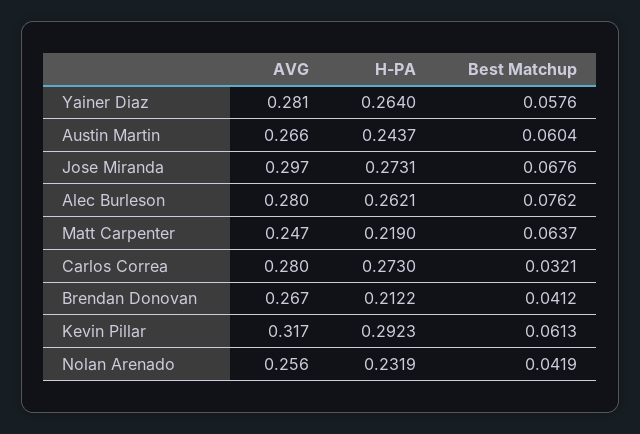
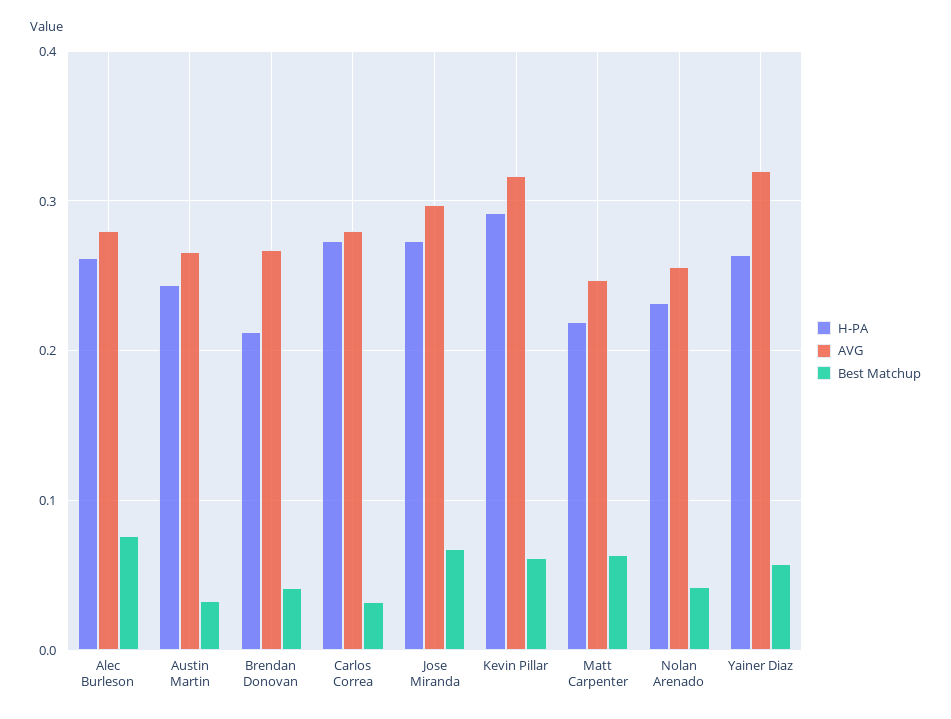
  {
    "AVG": {
-     "Yainer Diaz": 0.281,
+     "Yainer Diaz": 0.32,
      "Austin Martin": 0.266,
      "Jose Miranda": 0.297,
      "Alec Burleson": 0.28,
      "Matt Carpenter": 0.247,
      "Carlos Correa": 0.28,
      "Brendan Donovan": 0.267,
      "Kevin Pillar": 0.317,
      "Nolan Arenado": 0.256
    },
    "H-PA": {
      "Yainer Diaz": 0.264,
      "Austin Martin": 0.2437,
      "Jose Miranda": 0.2731,
      "Alec Burleson": 0.2621,
      "Matt Carpenter": 0.219,
      "Carlos Correa": 0.273,
      "Brendan Donovan": 0.2122,
      "Kevin Pillar": 0.2923,
      "Nolan Arenado": 0.2319
    },
    "Best Matchup": {
      "Yainer Diaz": 0.0576,
-     "Austin Martin": 0.0604,
+     "Austin Martin": 0.03,
      "Jose Miranda": 0.0676,
      "Alec Burleson": 0.0762,
      "Matt Carpenter": 0.0637,
      "Carlos Correa": 0.0321,
      "Brendan Donovan": 0.0412,
      "Kevin Pillar": 0.0613,
      "Nolan Arenado": 0.0419
    }
  }

